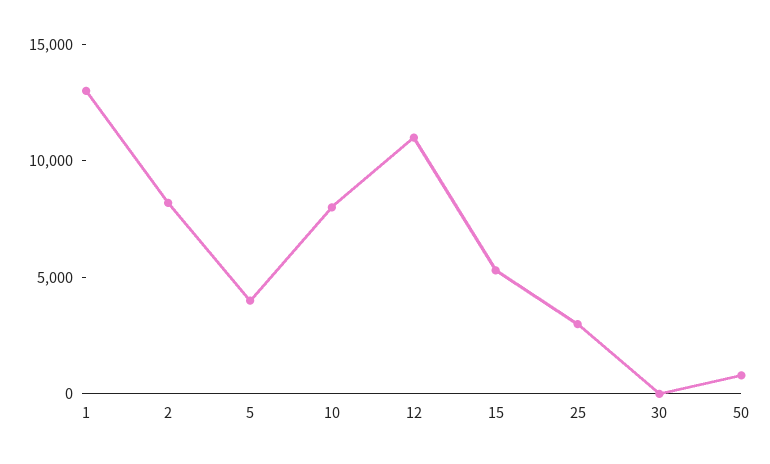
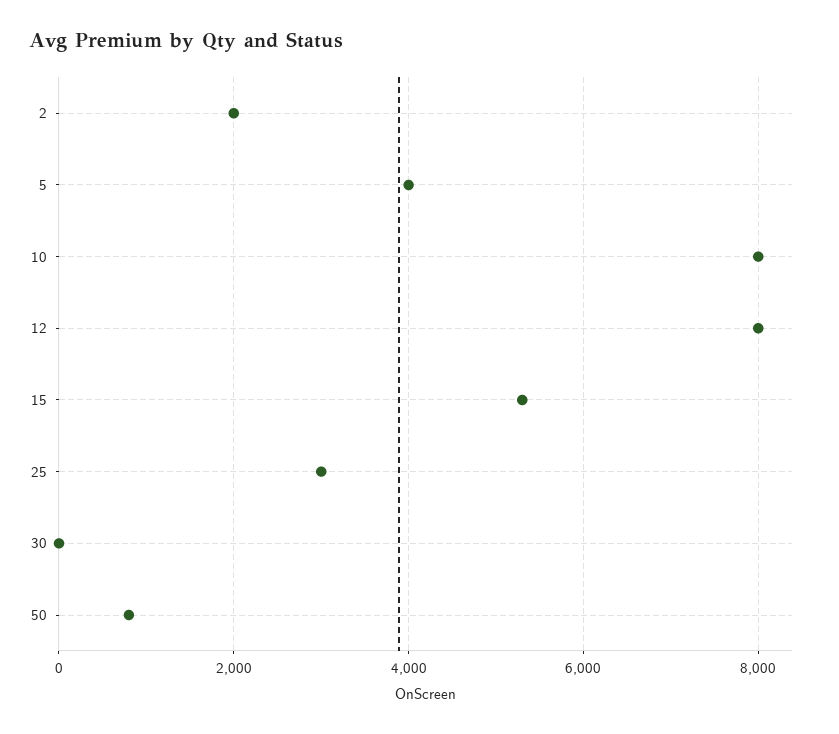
  {
-   "1": 13000,
-   "2": 8000,
+   "2": 2000,
    "5": 4000,
    "10": 8000,
-   "12": 11000,
+   "12": 8000,
    "15": 5400,
    "25": 3000,
    "30": 0,
    "50": 800
  }

